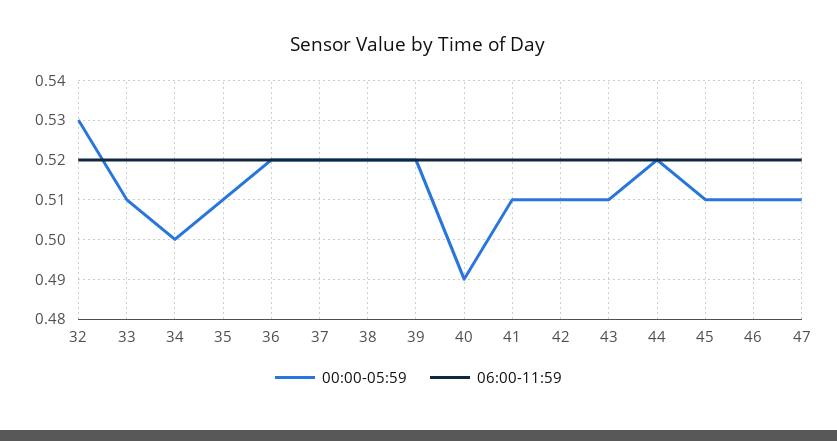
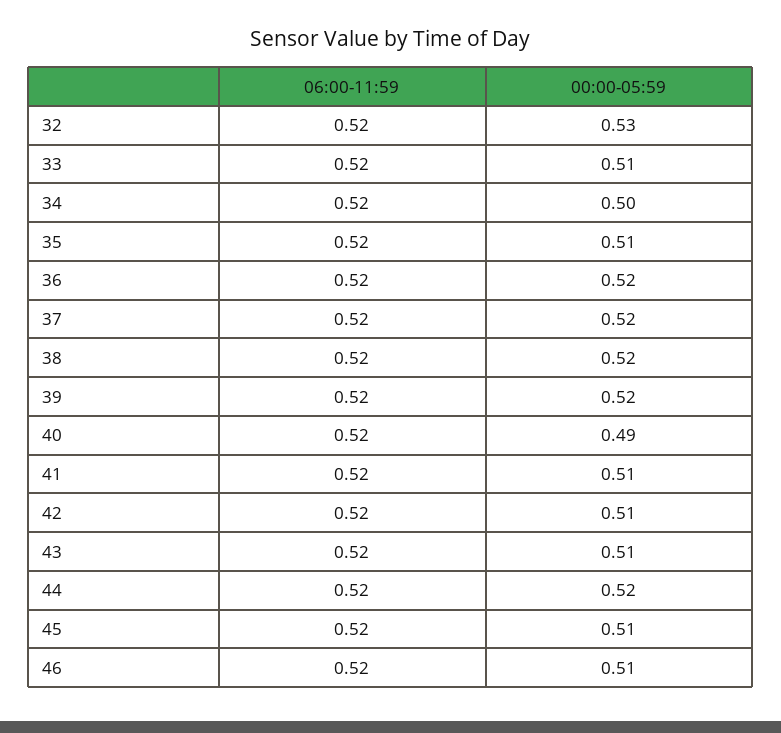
  {
    "00:00-05:59": {
      "32": 0.53,
      "33": 0.51,
      "34": 0.5,
      "35": 0.51,
      "36": 0.52,
      "37": 0.52,
      "38": 0.52,
      "39": 0.52,
      "40": 0.49,
      "41": 0.51,
      "42": 0.51,
      "43": 0.51,
      "44": 0.52,
      "45": 0.51,
-     "46": 0.51,
+     "46": 0.51
-     "47": 0.51
    },
    "06:00-11:59": {
      "32": 0.52,
      "33": 0.52,
      "34": 0.52,
      "35": 0.52,
      "36": 0.52,
      "37": 0.52,
      "38": 0.52,
      "39": 0.52,
      "40": 0.52,
      "41": 0.52,
      "42": 0.52,
      "43": 0.52,
      "44": 0.52,
      "45": 0.52,
-     "46": 0.52,
+     "46": 0.52
-     "47": 0.52
    }
  }

